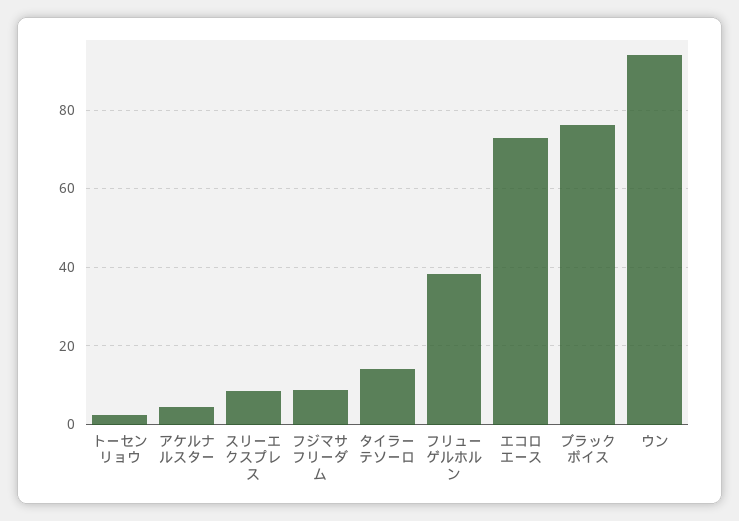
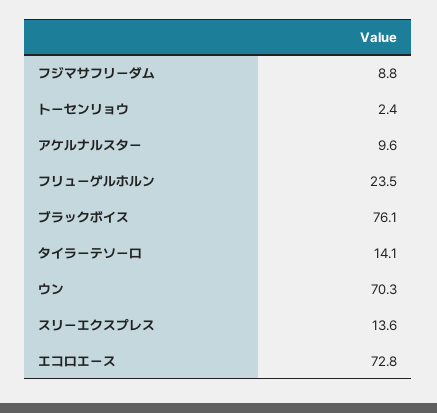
  {
    "トーセンリョウ": 2.4,
-   "アケルナルスター": 4,
+   "アケルナルスター": 9.6,
-   "スリーエクスプレス": 8,
+   "スリーエクスプレス": 13.6,
    "フジマサフリーダム": 8.8,
    "タイラーテソーロ": 14.1,
-   "フリューゲルホルン": 38,
+   "フリューゲルホルン": 23.5,
    "エコロエース": 72.8,
    "ブラックボイス": 76.1,
-   "ウン": 94
+   "ウン": 70.3
  }

